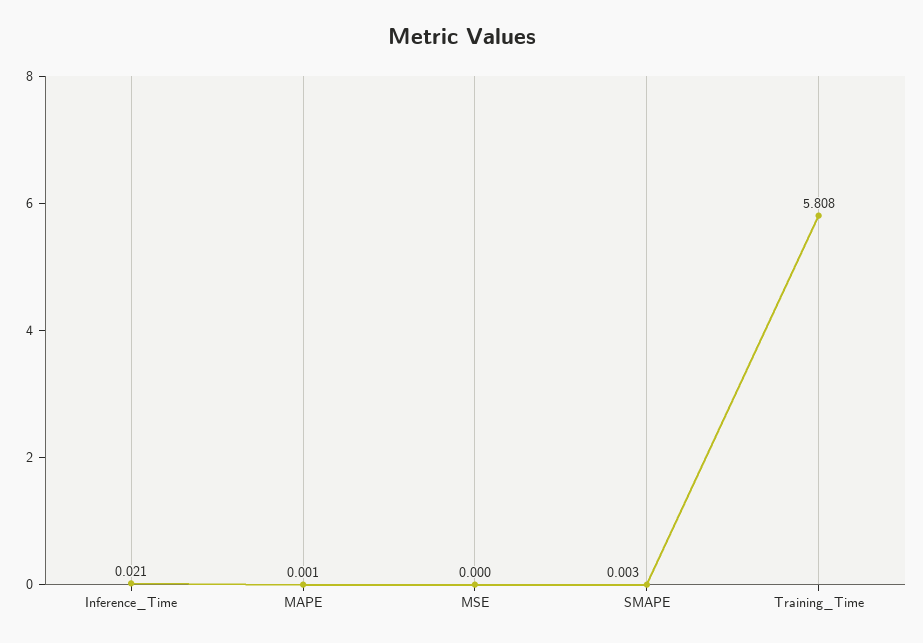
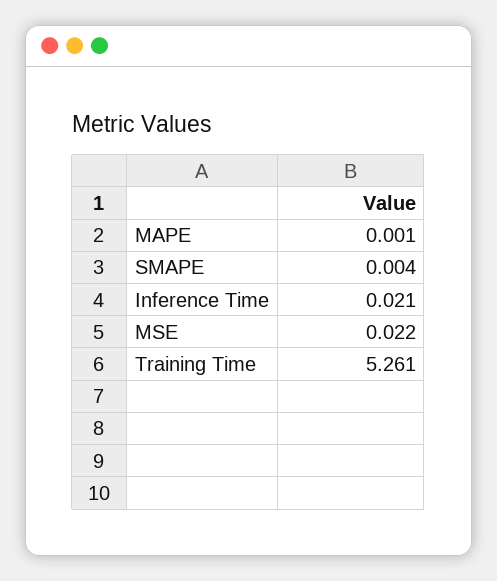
  {
    "Inference_Time": 0.021,
    "MAPE": 0.001,
-   "MSE": 0,
+   "MSE": 0.022,
-   "SMAPE": 0.003,
+   "SMAPE": 0.004,
-   "Training_Time": 5.808
+   "Training_Time": 5.261
  }

